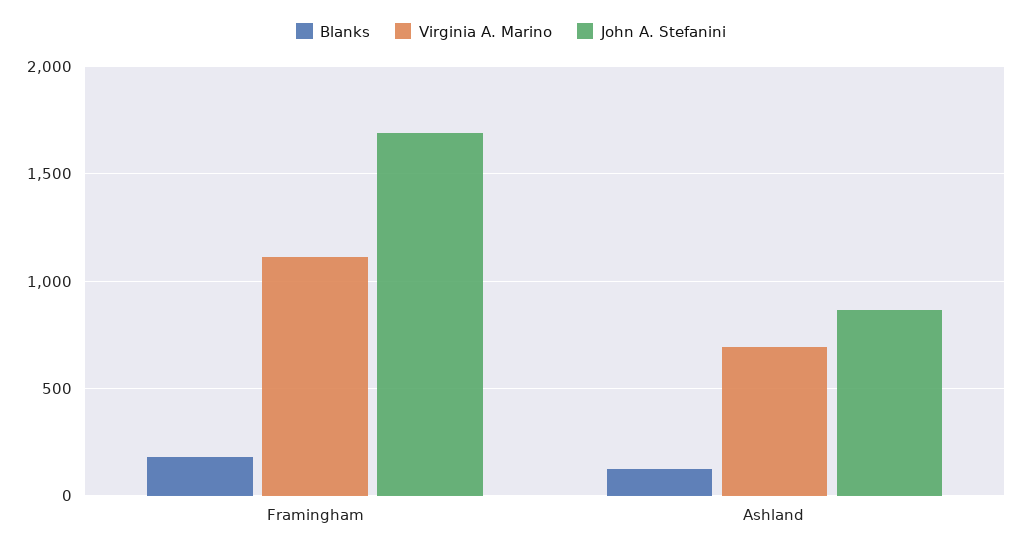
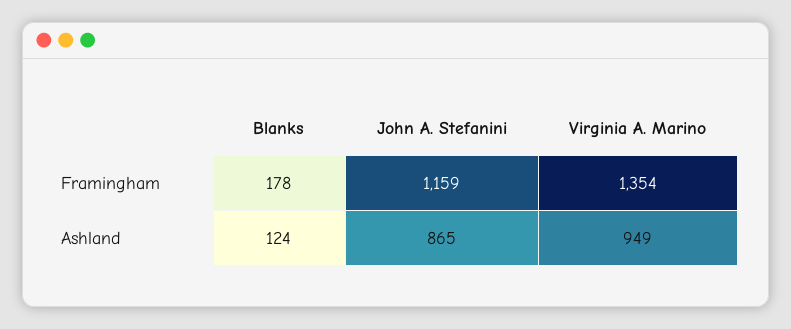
  {
    "Blanks": {
      "Framingham": 178,
      "Ashland": 124
    },
    "Virginia A. Marino": {
-     "Framingham": 1100,
+     "Framingham": 1354,
-     "Ashland": 700
+     "Ashland": 949
    },
    "John A. Stefanini": {
-     "Framingham": 1700,
+     "Framingham": 1159,
      "Ashland": 865
    }
  }

